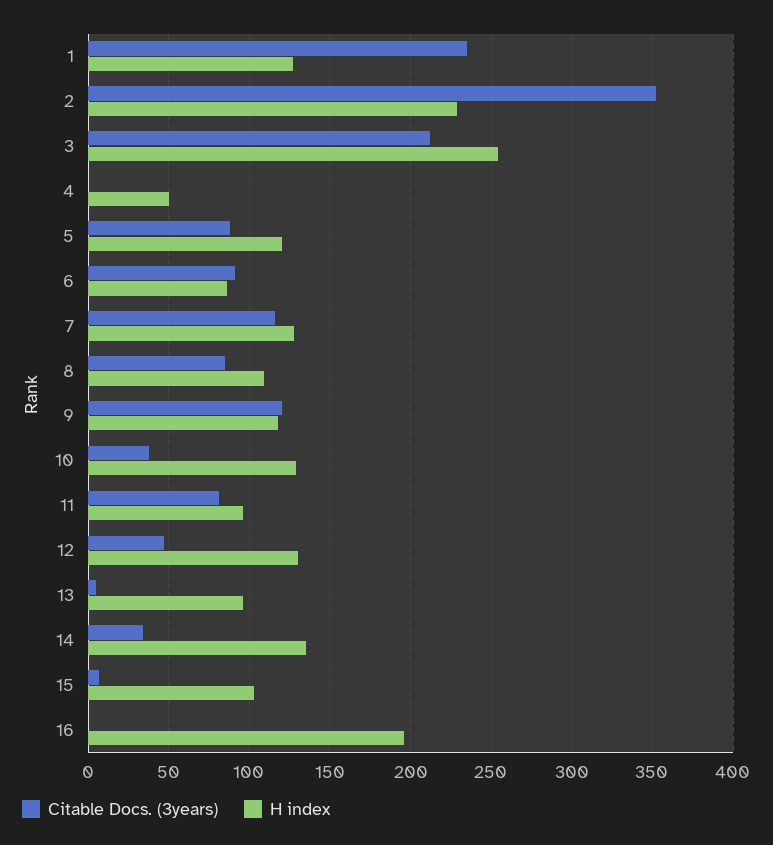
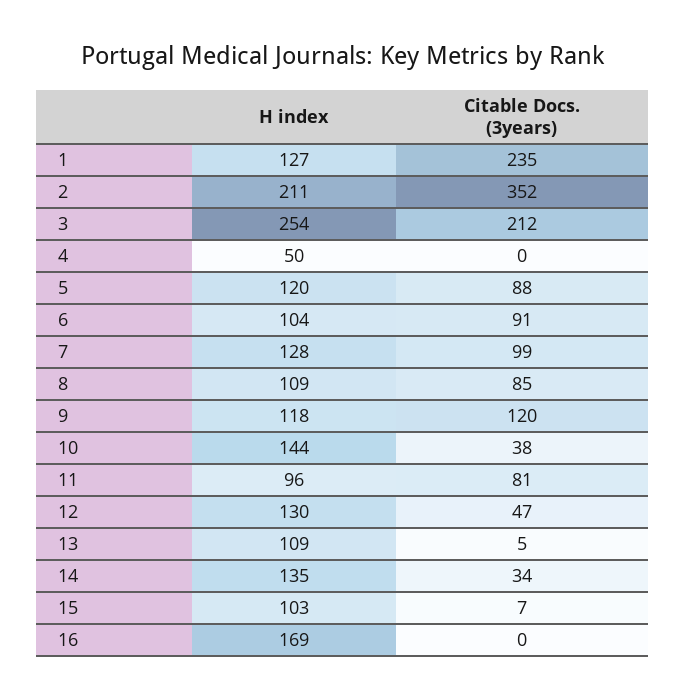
  {
    "Citable Docs. (3years)": {
      "1": 235,
      "2": 352,
      "3": 212,
      "4": 0,
      "5": 88,
      "6": 91,
-     "7": 115,
+     "7": 99,
      "8": 85,
      "9": 120,
      "10": 38,
      "11": 81,
      "12": 47,
      "13": 5,
      "14": 34,
      "15": 7,
      "16": 0
    },
    "H index": {
      "1": 127,
-     "2": 230,
+     "2": 211,
      "3": 254,
      "4": 50,
      "5": 120,
-     "6": 85,
+     "6": 104,
      "7": 128,
      "8": 109,
      "9": 118,
-     "10": 130,
+     "10": 144,
      "11": 96,
      "12": 130,
-     "13": 95,
+     "13": 109,
      "14": 135,
      "15": 103,
-     "16": 195
+     "16": 169
    }
  }

